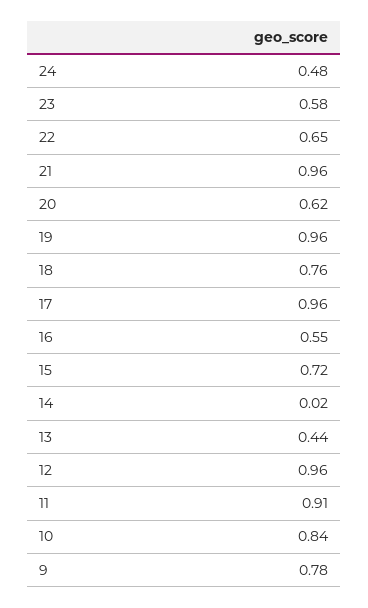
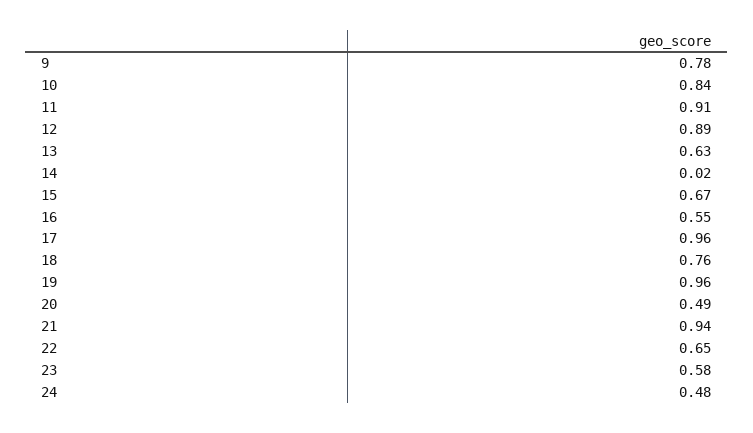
  {
    "24": 0.48,
    "23": 0.58,
    "22": 0.65,
-   "21": 0.96,
+   "21": 0.94,
-   "20": 0.62,
+   "20": 0.49,
    "19": 0.96,
    "18": 0.76,
    "17": 0.96,
    "16": 0.55,
-   "15": 0.72,
+   "15": 0.67,
    "14": 0.02,
-   "13": 0.44,
+   "13": 0.63,
-   "12": 0.96,
+   "12": 0.89,
    "11": 0.91,
    "10": 0.84,
    "9": 0.78
  }

